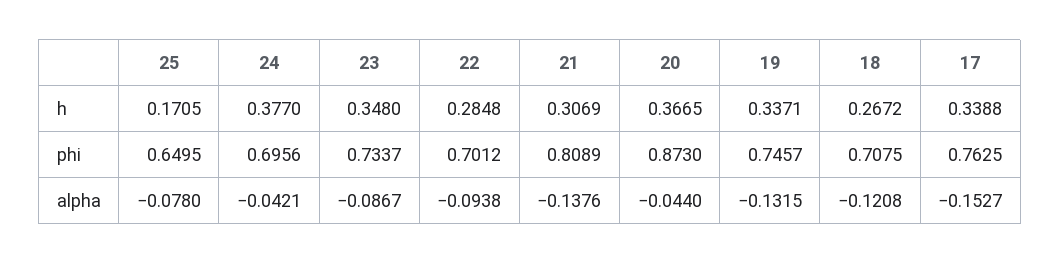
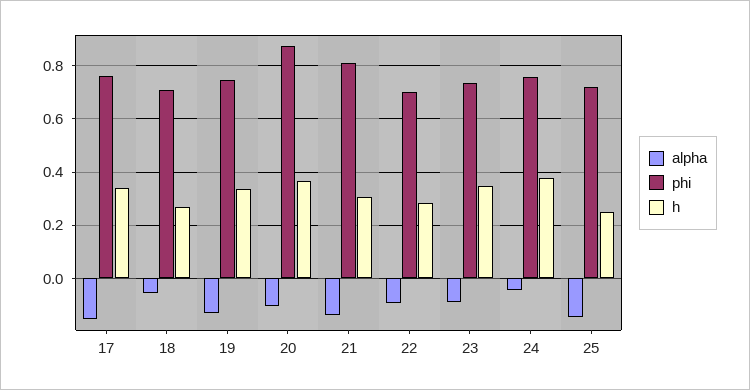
  {
    "h": {
-     "25": 0.1705,
+     "25": 0.25,
      "24": 0.377,
      "23": 0.348,
      "22": 0.2848,
      "21": 0.3069,
      "20": 0.3665,
      "19": 0.3371,
      "18": 0.2672,
      "17": 0.3388
    },
    "phi": {
-     "25": 0.6495,
+     "25": 0.725,
-     "24": 0.6956,
+     "24": 0.75,
      "23": 0.7337,
      "22": 0.7012,
      "21": 0.8089,
      "20": 0.873,
      "19": 0.7457,
      "18": 0.7075,
      "17": 0.7625
    },
    "alpha": {
-     "25": -0.078,
+     "25": -0.15,
      "24": -0.0421,
      "23": -0.0867,
      "22": -0.0938,
      "21": -0.1376,
-     "20": -0.044,
+     "20": -0.1,
      "19": -0.1315,
-     "18": -0.1208,
+     "18": -0.05,
      "17": -0.1527
    }
  }

